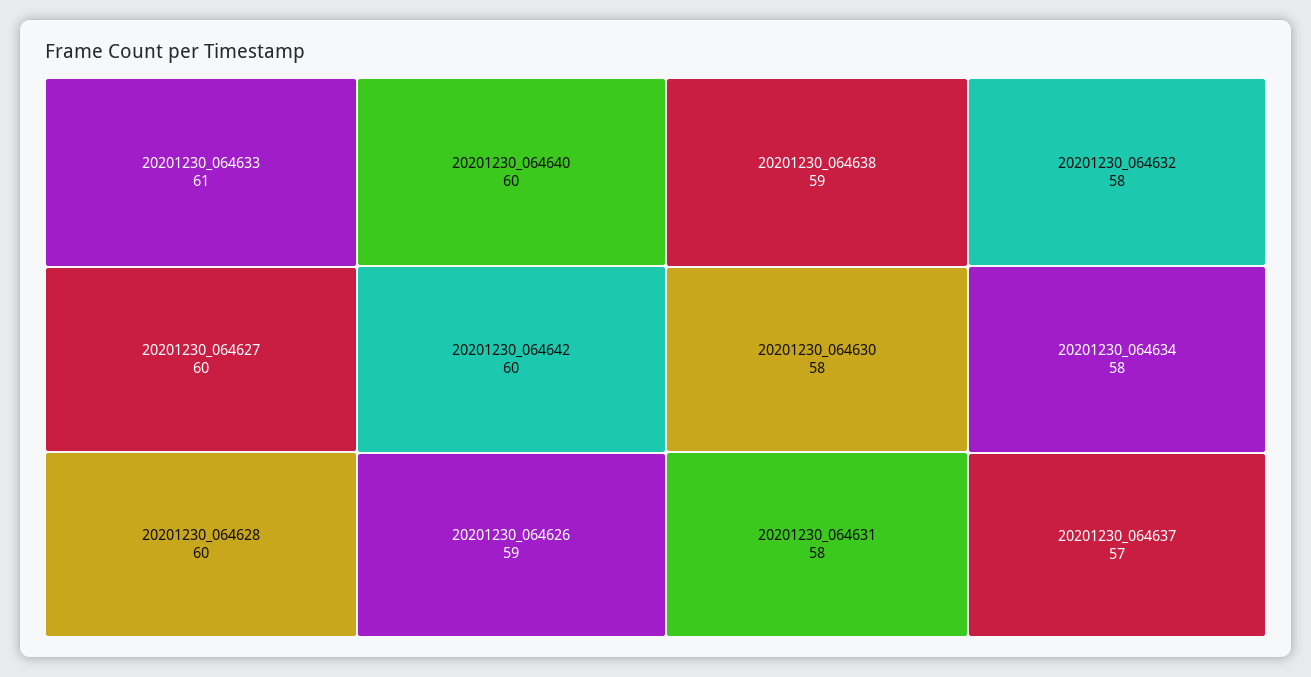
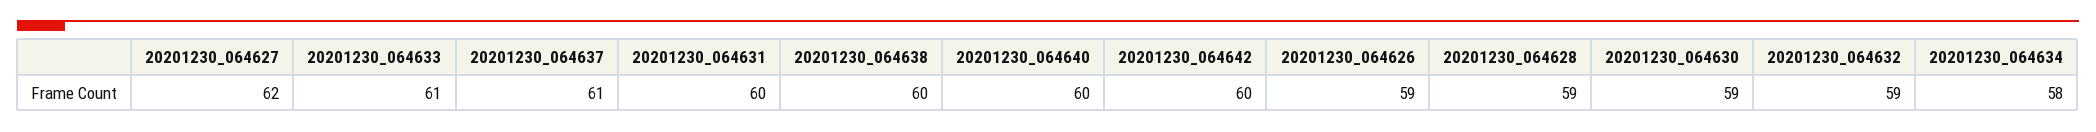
  {
    "20201230_064633": 61,
-   "20201230_064627": 60,
+   "20201230_064627": 62,
-   "20201230_064628": 60,
+   "20201230_064628": 59,
    "20201230_064640": 60,
    "20201230_064642": 60,
    "20201230_064626": 59,
-   "20201230_064638": 59,
+   "20201230_064638": 60,
-   "20201230_064630": 58,
+   "20201230_064630": 59,
-   "20201230_064631": 58,
+   "20201230_064631": 60,
-   "20201230_064632": 58,
+   "20201230_064632": 59,
    "20201230_064634": 58,
-   "20201230_064637": 57
+   "20201230_064637": 61
  }

